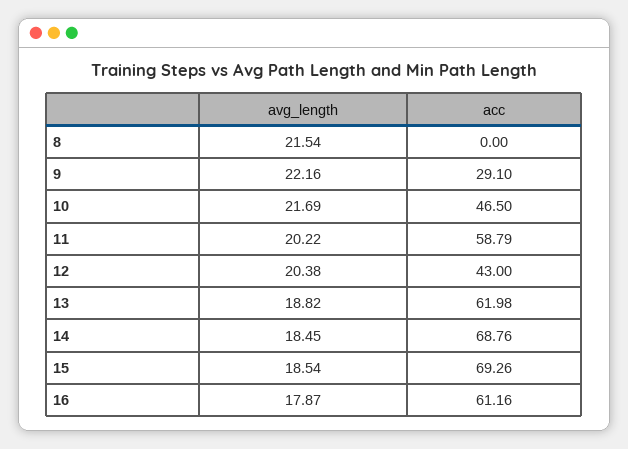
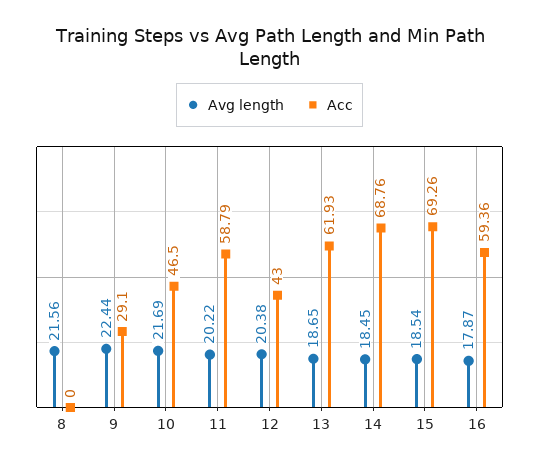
  {
    "avg_length": {
-     "8": 21.54,
+     "8": 21.56,
-     "9": 22.16,
+     "9": 22.44,
      "10": 21.69,
      "11": 20.22,
      "12": 20.38,
-     "13": 18.82,
+     "13": 18.65,
      "14": 18.45,
      "15": 18.54,
      "16": 17.87
    },
    "acc": {
      "8": 0,
      "9": 29.1,
      "10": 46.5,
      "11": 58.79,
      "12": 43,
-     "13": 61.98,
+     "13": 61.93,
      "14": 68.76,
      "15": 69.26,
-     "16": 61.16
+     "16": 59.36
    }
  }

